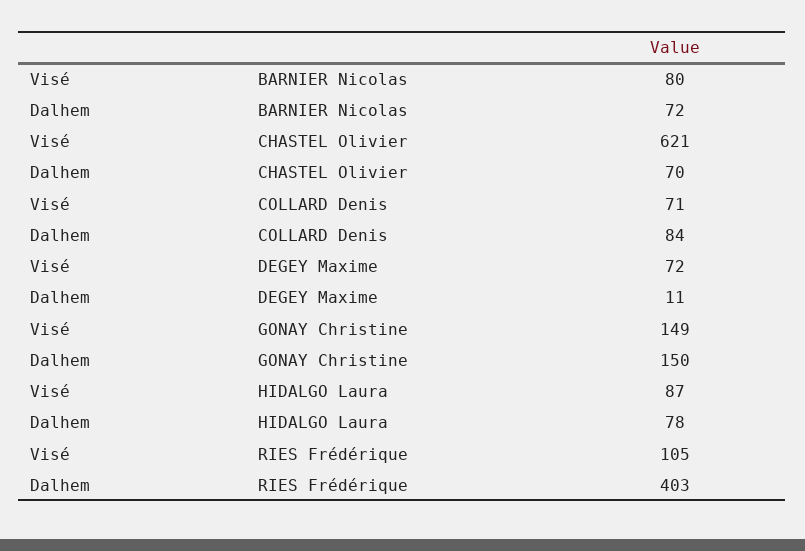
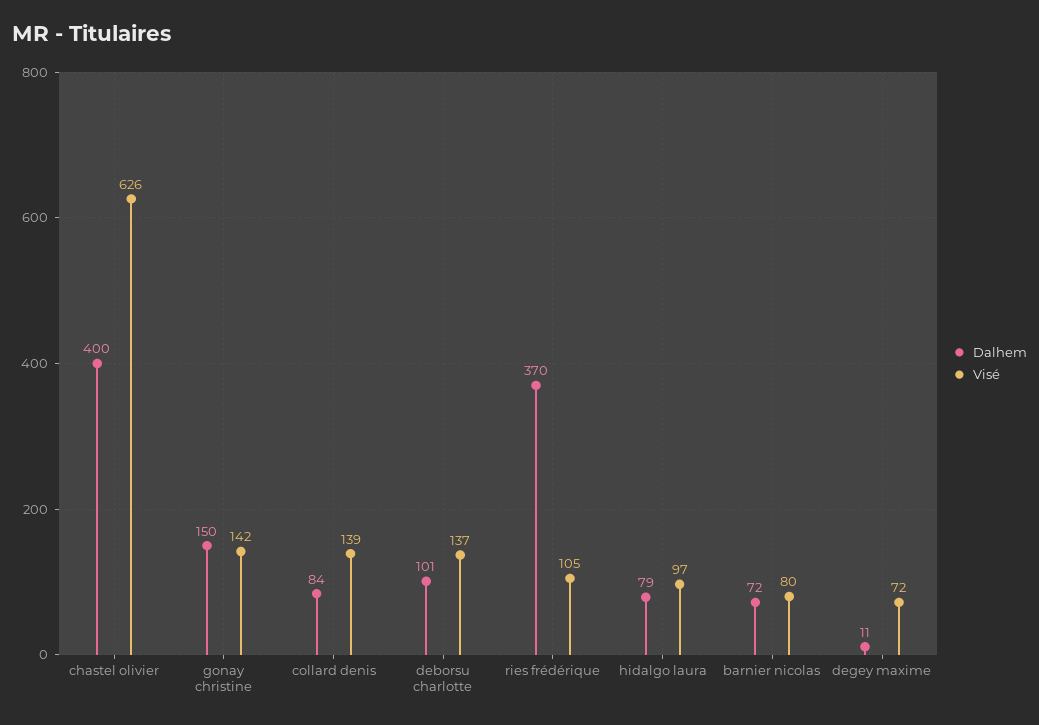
  {
    "Visé": {
      "BARNIER Nicolas": 80,
-     "CHASTEL Olivier": 621,
+     "CHASTEL Olivier": 626,
-     "COLLARD Denis": 71,
+     "COLLARD Denis": 139,
      "DEGEY Maxime": 72,
-     "GONAY Christine": 149,
+     "GONAY Christine": 142,
-     "HIDALGO Laura": 87,
+     "HIDALGO Laura": 97,
-     "RIES Frédérique": 105
+     "RIES Frédérique": 105,
+     "deborsu charlotte": 137
    },
    "Dalhem": {
      "BARNIER Nicolas": 72,
-     "CHASTEL Olivier": 70,
+     "CHASTEL Olivier": 400,
      "COLLARD Denis": 84,
      "DEGEY Maxime": 11,
      "GONAY Christine": 150,
-     "HIDALGO Laura": 78,
+     "HIDALGO Laura": 79,
-     "RIES Frédérique": 403
+     "RIES Frédérique": 370,
+     "deborsu charlotte": 101
    }
  }

